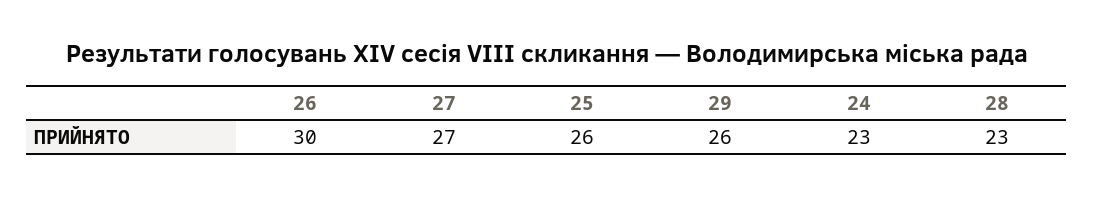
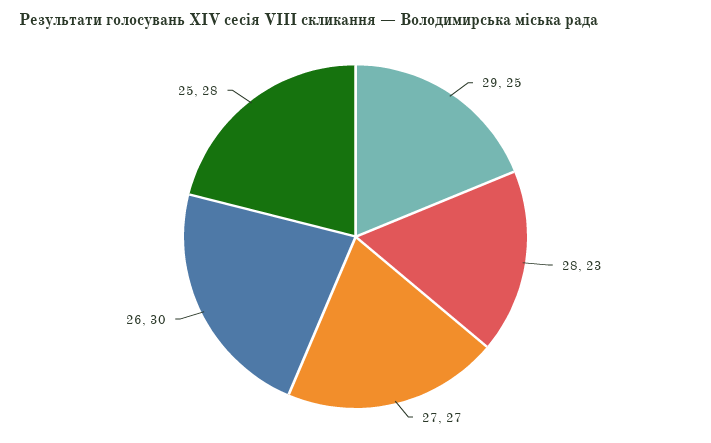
  {
    "26": 30,
    "27": 27,
-   "25": 26,
+   "25": 28,
-   "29": 26,
+   "29": 25,
-   "24": 23,
    "28": 23
  }

